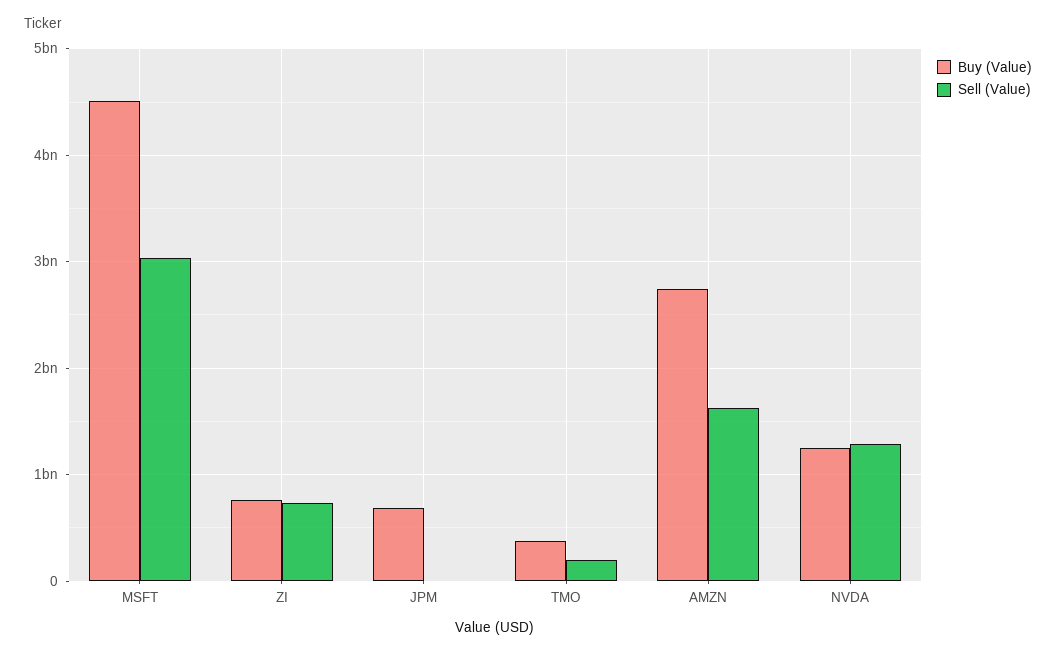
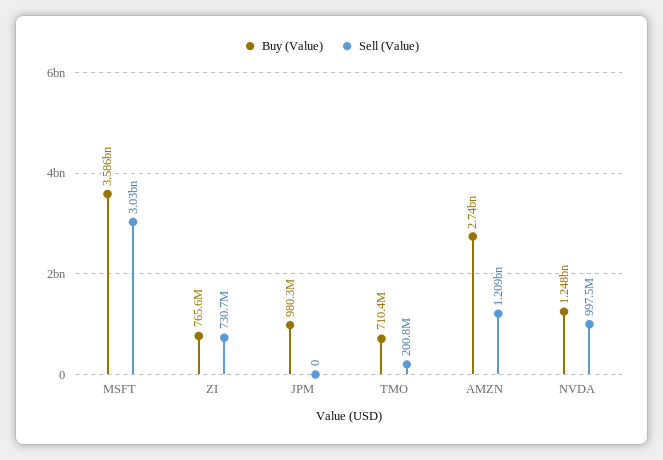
  {
    "Buy (Value)": {
-     "MSFT": 4500000000,
+     "MSFT": 3586000000,
      "ZI": 765600000,
-     "JPM": 700000000,
+     "JPM": 980300000,
-     "TMO": 400000000,
+     "TMO": 710400000,
      "AMZN": 2740000000,
      "NVDA": 1248000000
    },
    "Sell (Value)": {
      "MSFT": 3030000000,
      "ZI": 730700000,
      "JPM": 0,
      "TMO": 200800000,
-     "AMZN": 1600000000,
+     "AMZN": 1209000000,
-     "NVDA": 1300000000
+     "NVDA": 997500000
    }
  }

